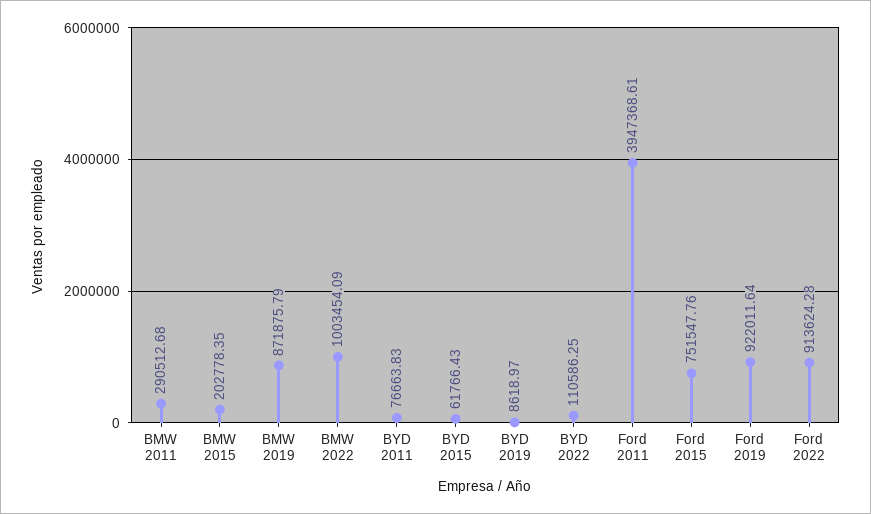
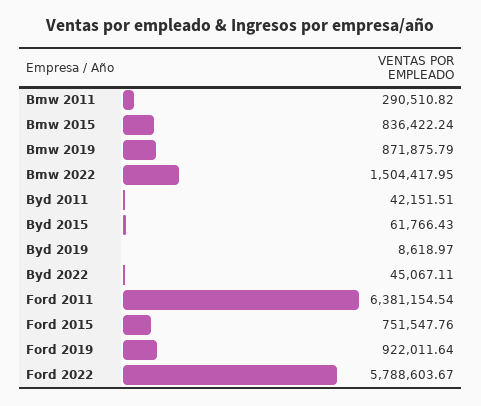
  {
-   "BMW 2011": 290512.68,
+   "BMW 2011": 290510.82,
-   "BMW 2015": 202778.35,
+   "BMW 2015": 836422.24,
    "BMW 2019": 871875.79,
-   "BMW 2022": 1003454.09,
+   "BMW 2022": 1504417.95,
-   "BYD 2011": 76663.83,
+   "BYD 2011": 42151.51,
    "BYD 2015": 61766.43,
    "BYD 2019": 8618.97,
-   "BYD 2022": 110586.25,
+   "BYD 2022": 45067.11,
-   "Ford 2011": 3947368.61,
+   "Ford 2011": 6381154.54,
    "Ford 2015": 751547.76,
    "Ford 2019": 922011.64,
-   "Ford 2022": 913624.28
+   "Ford 2022": 5788603.67
  }

